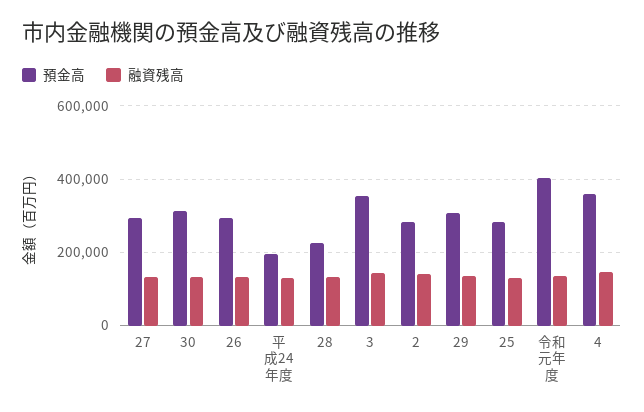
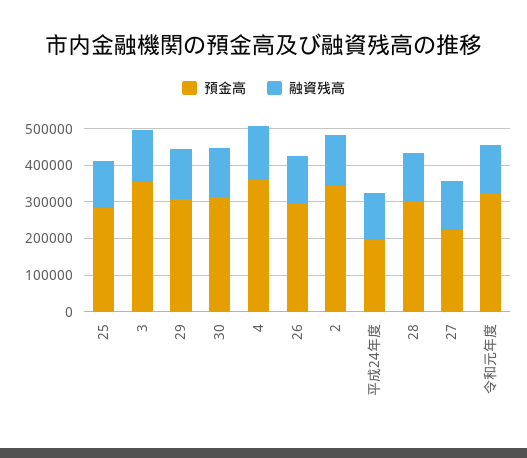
  {
    "預金高": {
-     "27": 300000,
+     "27": 225000,
      "30": 320000,
      "26": 300000,
      "平成24年度": 200000,
-     "28": 220000,
+     "28": 300000,
      "3": 360000,
-     "2": 280000,
+     "2": 350000,
      "29": 300000,
      "25": 280000,
-     "令和元年度": 400000,
+     "令和元年度": 325000,
      "4": 360000
    },
    "融資残高": {
      "27": 140000,
      "30": 140000,
      "26": 140000,
      "平成24年度": 140000,
      "28": 140000,
      "3": 140000,
      "2": 140000,
      "29": 140000,
      "25": 140000,
      "令和元年度": 140000,
      "4": 140000
    }
  }

